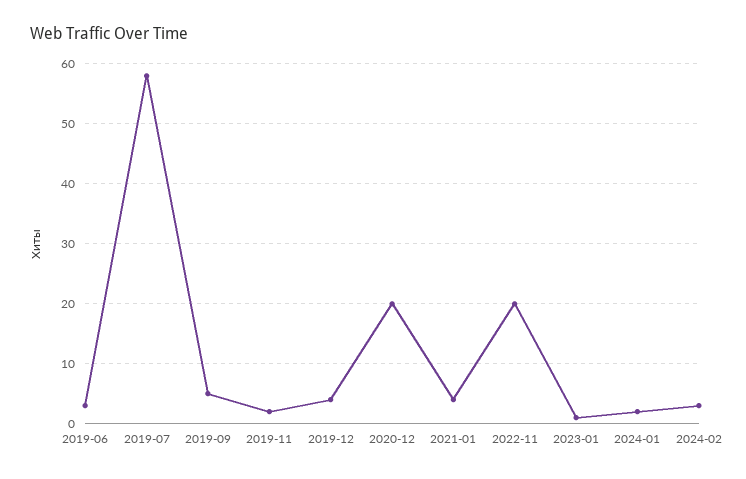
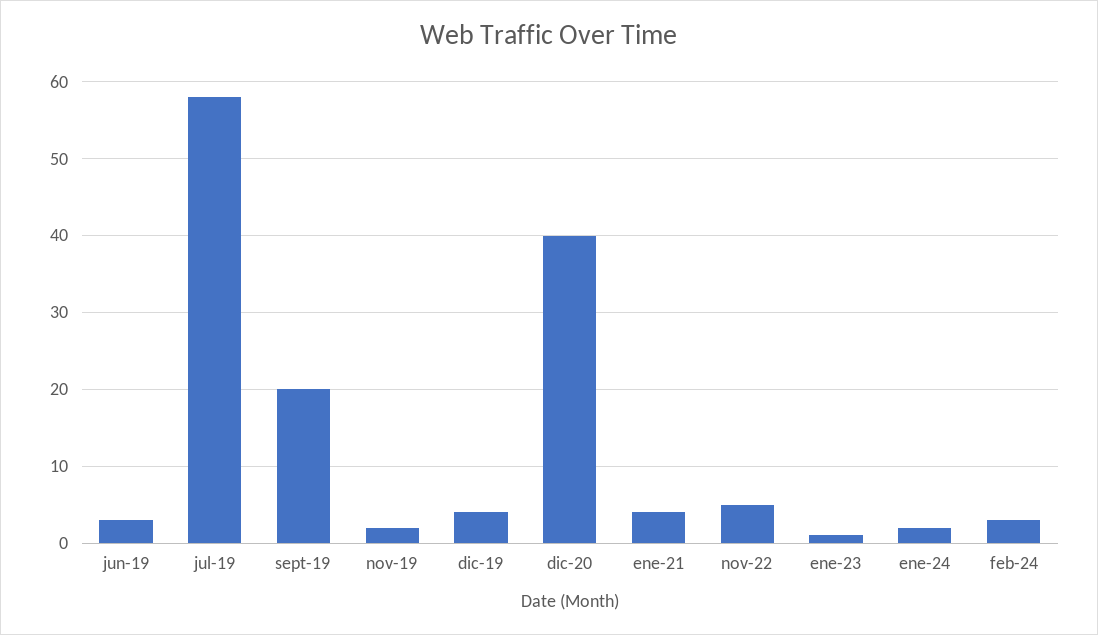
  {
    "2019-06": 3,
    "2019-07": 58,
-   "2019-09": 5,
+   "2019-09": 20,
    "2019-11": 2,
    "2019-12": 4,
-   "2020-12": 20,
+   "2020-12": 40,
    "2021-01": 4,
-   "2022-11": 20,
+   "2022-11": 5,
    "2023-01": 1,
    "2024-01": 2,
    "2024-02": 3
  }

